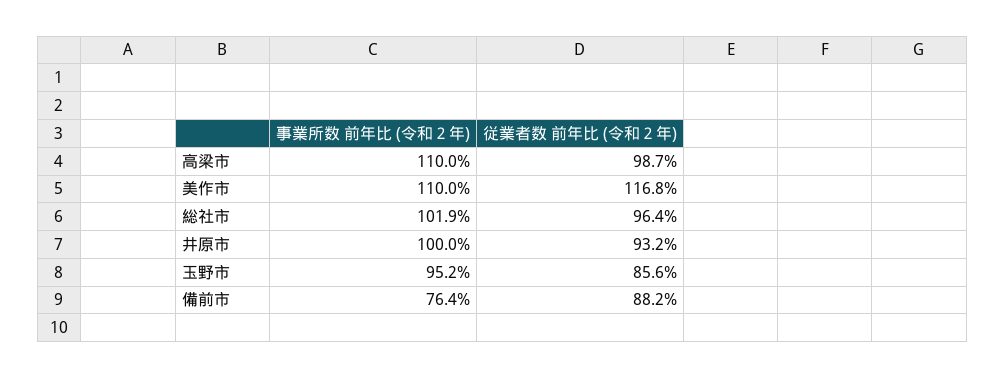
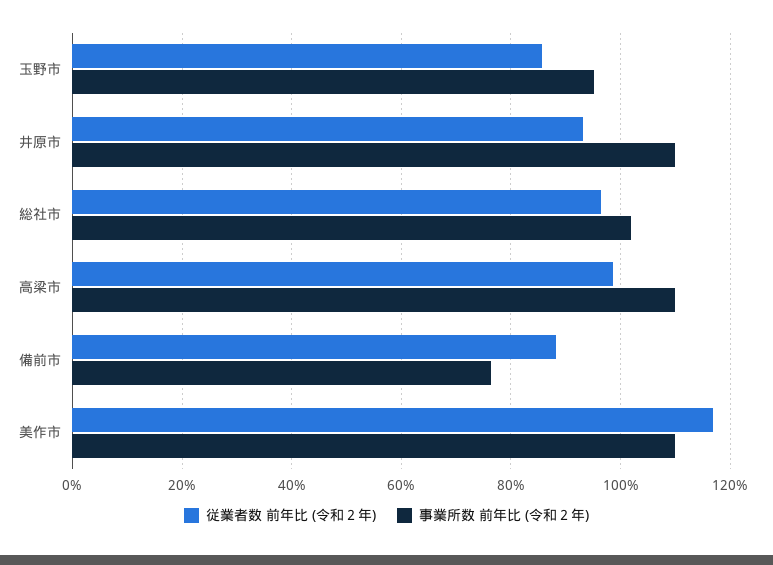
  {
    "事業所数 前年比 (令和２年)": {
      "高梁市": 110,
      "美作市": 110,
      "総社市": 101.9,
-     "井原市": 100,
+     "井原市": 110,
      "玉野市": 95.2,
      "備前市": 76.4
    },
    "従業者数 前年比 (令和２年)": {
      "高梁市": 98.7,
      "美作市": 116.8,
      "総社市": 96.4,
      "井原市": 93.2,
      "玉野市": 85.6,
      "備前市": 88.2
    }
  }

